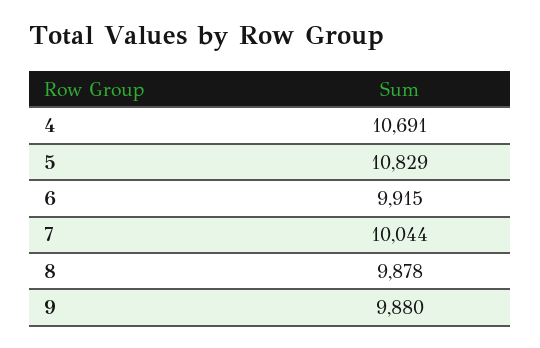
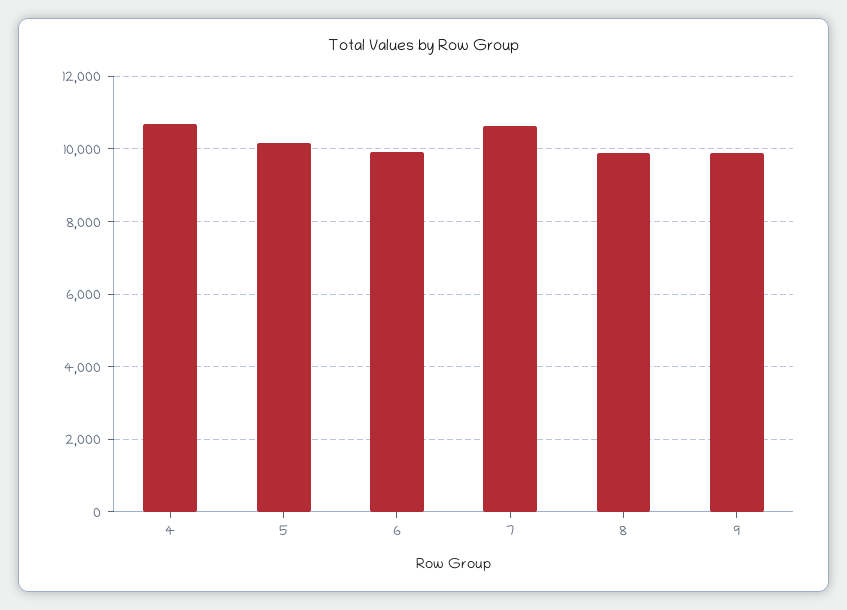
  {
    "4": 10691,
-   "5": 10829,
+   "5": 10200,
    "6": 9915,
-   "7": 10044,
+   "7": 10600,
    "8": 9878,
    "9": 9880
  }

